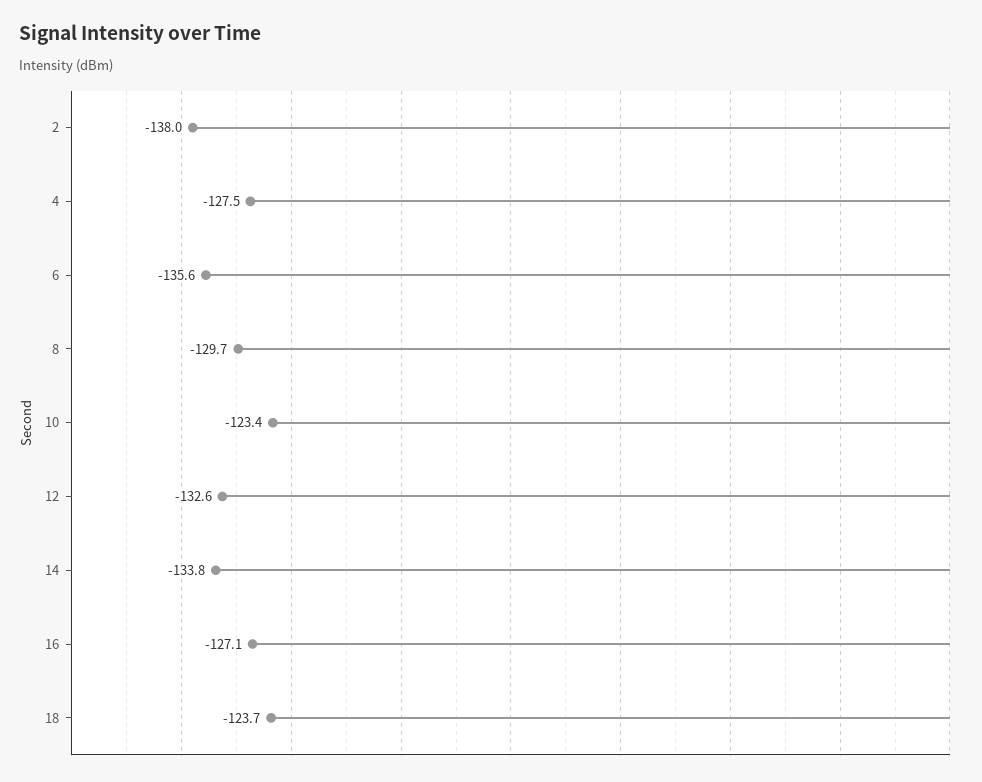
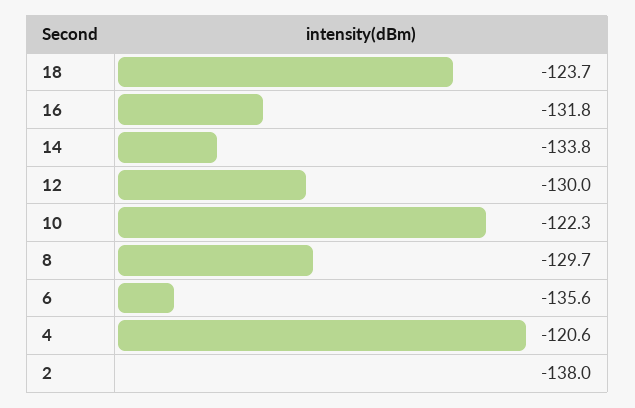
  {
    "2": -138,
-   "4": -127.5,
+   "4": -120.6,
    "6": -135.6,
    "8": -129.7,
-   "10": -123.4,
+   "10": -122.3,
-   "12": -132.6,
+   "12": -130,
    "14": -133.8,
-   "16": -127.1,
+   "16": -131.8,
    "18": -123.7
  }

